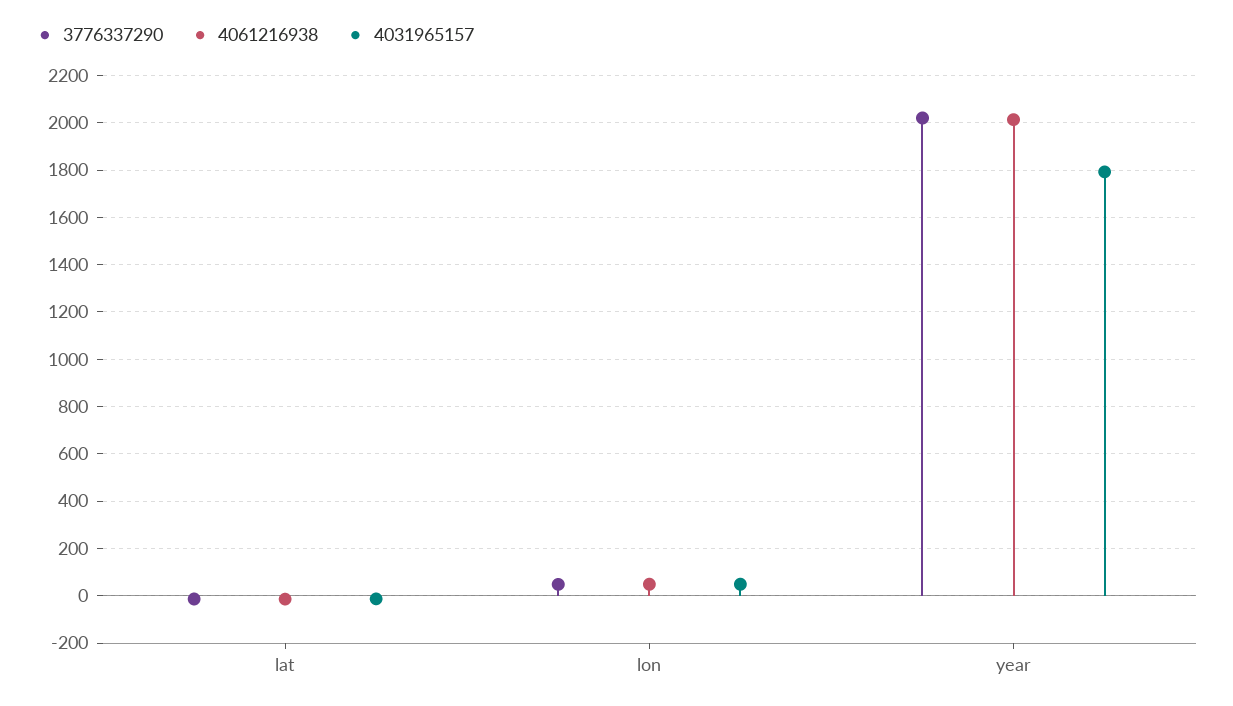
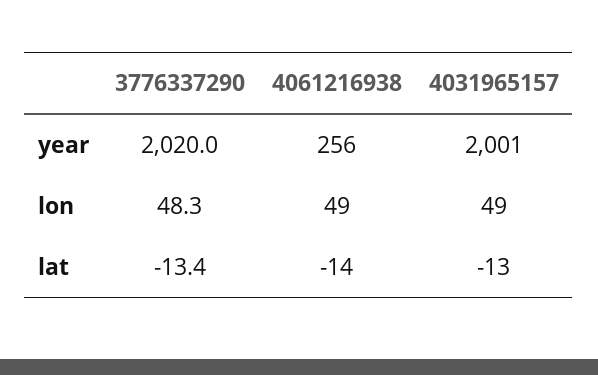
  {
    "3776337290": {
      "lat": -13.4,
      "lon": 48.3,
      "year": 2020
    },
    "4061216938": {
      "lat": -14,
      "lon": 49,
-     "year": 2000
+     "year": 256
    },
    "4031965157": {
      "lat": -13,
      "lon": 49,
-     "year": 1800
+     "year": 2001
    }
  }

